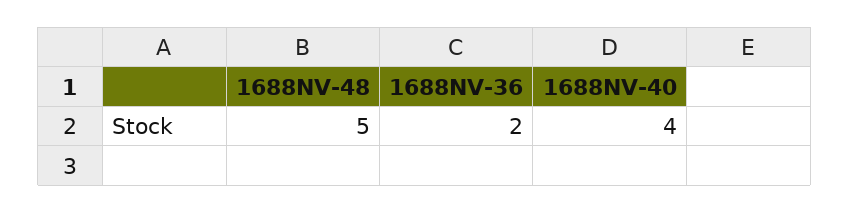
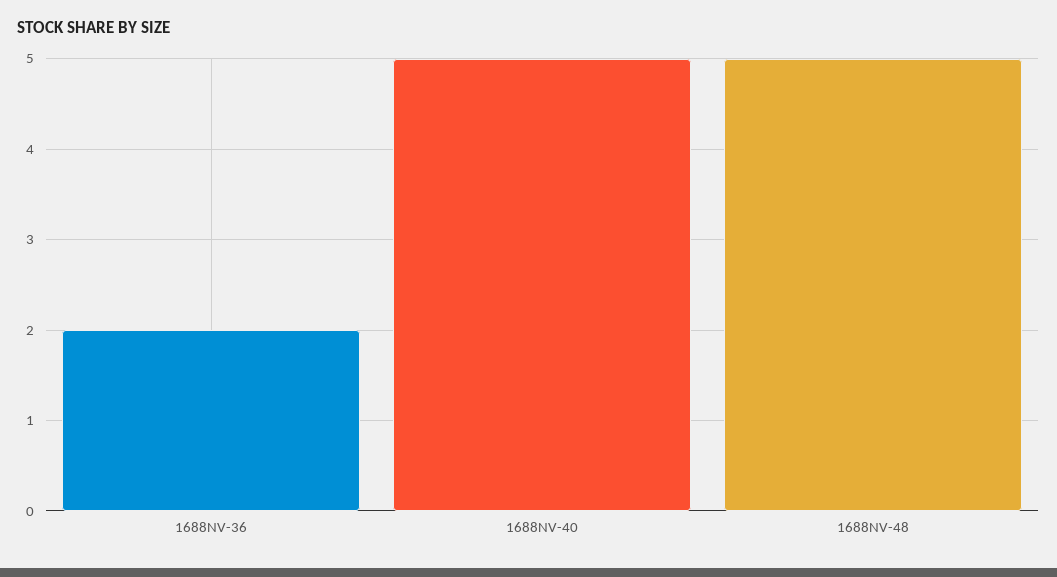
  {
    "1688NV-48": 5,
    "1688NV-36": 2,
-   "1688NV-40": 4
+   "1688NV-40": 5
  }

